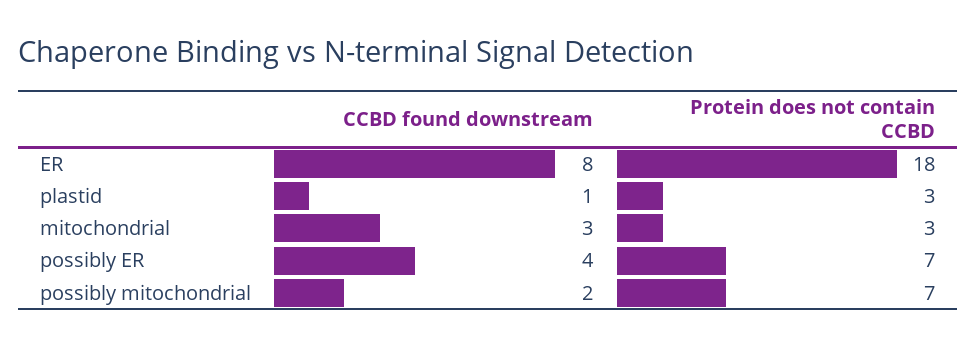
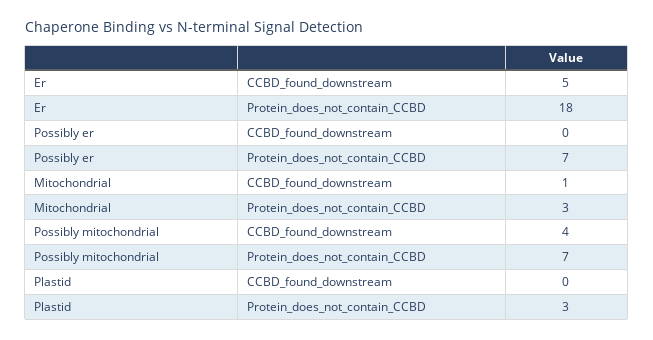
  {
    "CCBD found downstream": {
-     "ER": 8,
+     "ER": 5,
-     "plastid": 1,
+     "plastid": 0,
-     "mitochondrial": 3,
+     "mitochondrial": 1,
-     "possibly ER": 4,
+     "possibly ER": 0,
-     "possibly mitochondrial": 2
+     "possibly mitochondrial": 4
    },
    "Protein does not contain CCBD": {
      "ER": 18,
      "plastid": 3,
      "mitochondrial": 3,
      "possibly ER": 7,
      "possibly mitochondrial": 7
    }
  }

